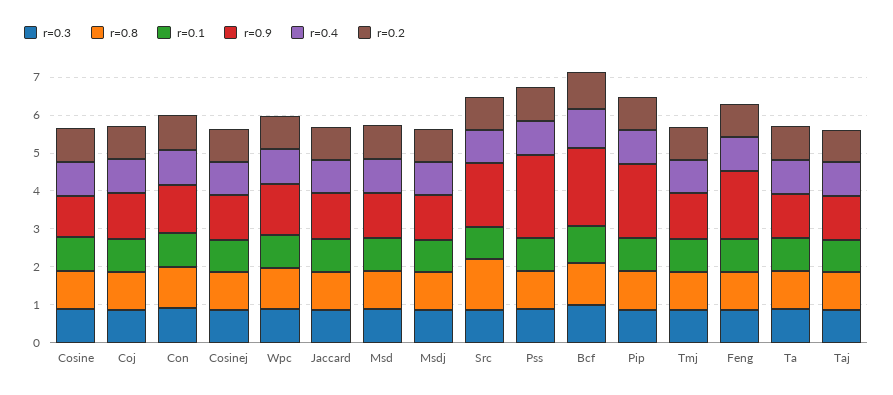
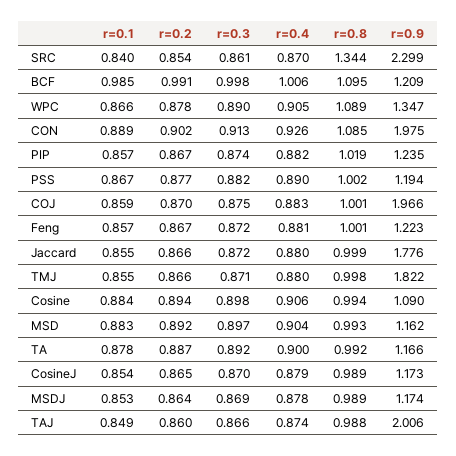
  {
    "r=0.3": {
      "Cosine": 0.898,
      "Coj": 0.875,
      "Con": 0.913,
      "Cosinej": 0.87,
      "Wpc": 0.89,
      "Jaccard": 0.872,
      "Msd": 0.897,
      "Msdj": 0.869,
      "Src": 0.861,
      "Pss": 0.882,
      "Bcf": 0.998,
      "Pip": 0.874,
      "Tmj": 0.871,
      "Feng": 0.872,
      "Ta": 0.892,
      "Taj": 0.866
    },
    "r=0.8": {
      "Cosine": 0.994,
      "Coj": 1.001,
      "Con": 1.085,
      "Cosinej": 0.989,
      "Wpc": 1.089,
      "Jaccard": 0.999,
      "Msd": 0.993,
      "Msdj": 0.989,
      "Src": 1.344,
      "Pss": 1.002,
      "Bcf": 1.095,
      "Pip": 1.019,
      "Tmj": 0.998,
      "Feng": 1.001,
      "Ta": 0.992,
      "Taj": 0.988
    },
    "r=0.1": {
      "Cosine": 0.884,
      "Coj": 0.859,
      "Con": 0.889,
      "Cosinej": 0.854,
      "Wpc": 0.866,
      "Jaccard": 0.855,
      "Msd": 0.883,
      "Msdj": 0.853,
      "Src": 0.84,
      "Pss": 0.867,
      "Bcf": 0.985,
      "Pip": 0.857,
      "Tmj": 0.855,
      "Feng": 0.857,
      "Ta": 0.878,
      "Taj": 0.849
    },
    "r=0.9": {
      "Cosine": 1.09,
-     "Coj": 1.25,
+     "Coj": 1.966,
-     "Con": 1.25,
+     "Con": 1.975,
      "Cosinej": 1.173,
      "Wpc": 1.347,
-     "Jaccard": 1.25,
+     "Jaccard": 1.776,
      "Msd": 1.162,
      "Msdj": 1.174,
-     "Src": 1.75,
+     "Src": 2.299,
-     "Pss": 2.25,
+     "Pss": 1.194,
-     "Bcf": 2,
+     "Bcf": 1.209,
-     "Pip": 2,
+     "Pip": 1.235,
-     "Tmj": 1.25,
+     "Tmj": 1.822,
-     "Feng": 1.75,
+     "Feng": 1.223,
      "Ta": 1.166,
-     "Taj": 1.25
+     "Taj": 2.006
    },
    "r=0.4": {
      "Cosine": 0.906,
      "Coj": 0.883,
      "Con": 0.926,
      "Cosinej": 0.879,
      "Wpc": 0.905,
      "Jaccard": 0.88,
      "Msd": 0.904,
      "Msdj": 0.878,
      "Src": 0.87,
      "Pss": 0.89,
      "Bcf": 1.006,
      "Pip": 0.882,
      "Tmj": 0.88,
      "Feng": 0.881,
      "Ta": 0.9,
      "Taj": 0.874
    },
    "r=0.2": {
      "Cosine": 0.894,
      "Coj": 0.87,
      "Con": 0.902,
      "Cosinej": 0.865,
      "Wpc": 0.878,
      "Jaccard": 0.866,
      "Msd": 0.892,
      "Msdj": 0.864,
      "Src": 0.854,
      "Pss": 0.877,
      "Bcf": 0.991,
      "Pip": 0.867,
      "Tmj": 0.866,
      "Feng": 0.867,
      "Ta": 0.887,
      "Taj": 0.86
    }
  }

